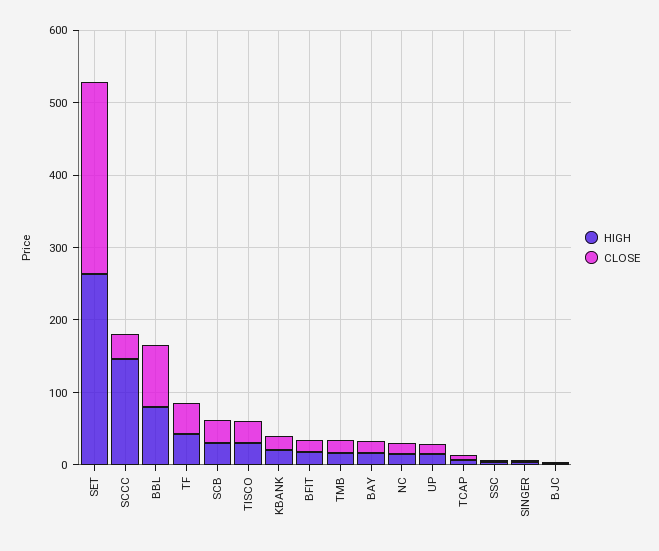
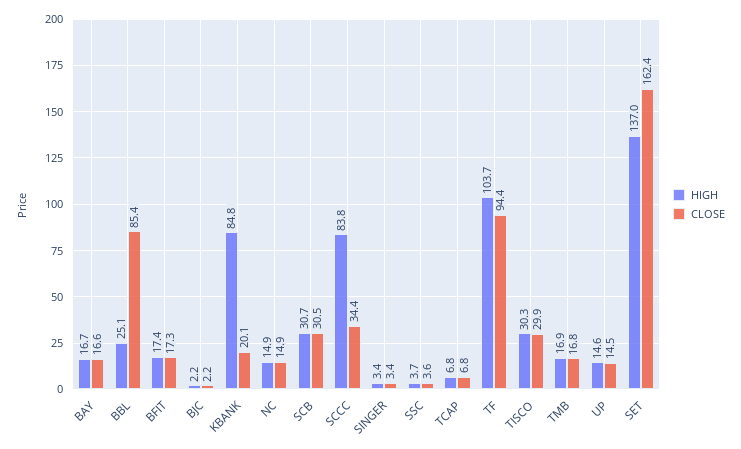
  {
    "HIGH": {
-     "SET": 260,
+     "SET": 137,
-     "SCCC": 140,
+     "SCCC": 83.8,
-     "BBL": 80,
+     "BBL": 25.1,
-     "TF": 40,
+     "TF": 103.7,
      "SCB": 30.7,
      "TISCO": 30.3,
-     "KBANK": 20,
+     "KBANK": 84.8,
      "BFIT": 17.4,
      "TMB": 16.9,
      "BAY": 16.7,
      "NC": 14.9,
      "UP": 14.6,
      "TCAP": 6.8,
      "SSC": 3.7,
      "SINGER": 3.4,
      "BJC": 2.2
    },
    "CLOSE": {
-     "SET": 260,
+     "SET": 162.4,
      "SCCC": 34.4,
      "BBL": 85.4,
-     "TF": 40,
+     "TF": 94.4,
      "SCB": 30.5,
      "TISCO": 29.9,
      "KBANK": 20.1,
      "BFIT": 17.3,
      "TMB": 16.8,
      "BAY": 16.6,
      "NC": 14.9,
      "UP": 14.5,
      "TCAP": 6.8,
      "SSC": 3.6,
      "SINGER": 3.4,
      "BJC": 2.2
    }
  }

